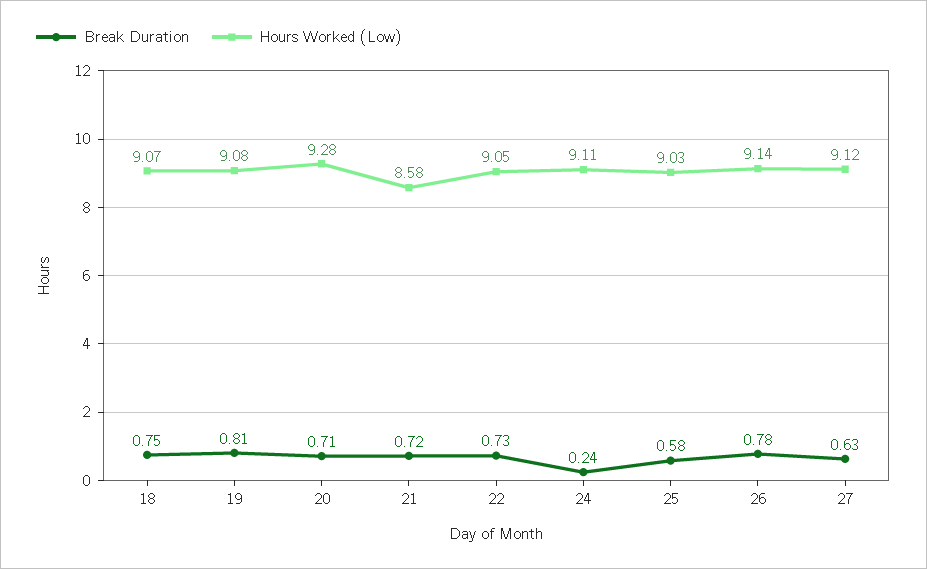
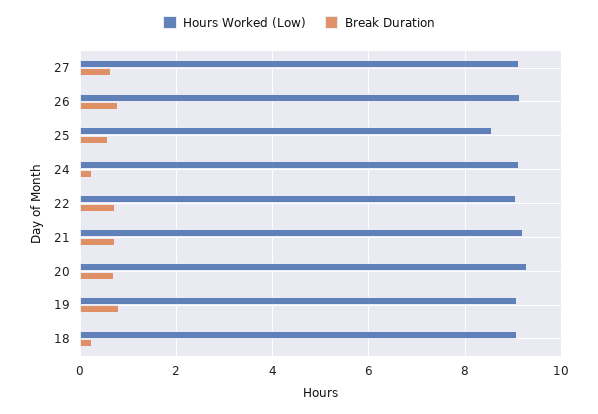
  {
    "Break Duration": {
-     "18": 0.75,
+     "18": 0.2,
      "19": 0.81,
      "20": 0.71,
      "21": 0.72,
      "22": 0.73,
      "24": 0.24,
      "25": 0.58,
      "26": 0.78,
      "27": 0.63
    },
    "Hours Worked (Low)": {
      "18": 9.07,
      "19": 9.08,
      "20": 9.28,
-     "21": 8.58,
+     "21": 9.2,
      "22": 9.05,
      "24": 9.11,
-     "25": 9.03,
+     "25": 8.6,
      "26": 9.14,
      "27": 9.12
    }
  }

